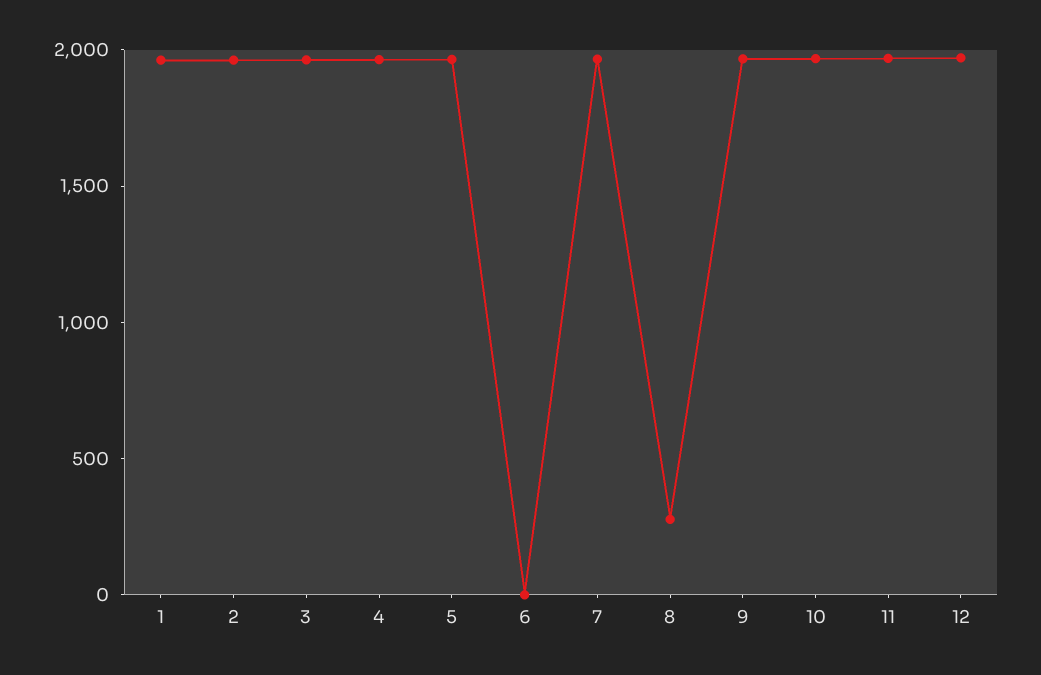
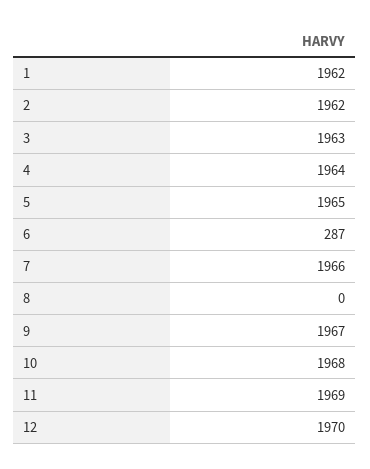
  {
    "1": 1962,
    "2": 1962,
    "3": 1963,
    "4": 1964,
    "5": 1965,
-   "6": 0,
+   "6": 287,
    "7": 1966,
-   "8": 300,
+   "8": 0,
    "9": 1967,
    "10": 1968,
    "11": 1969,
    "12": 1970
  }

